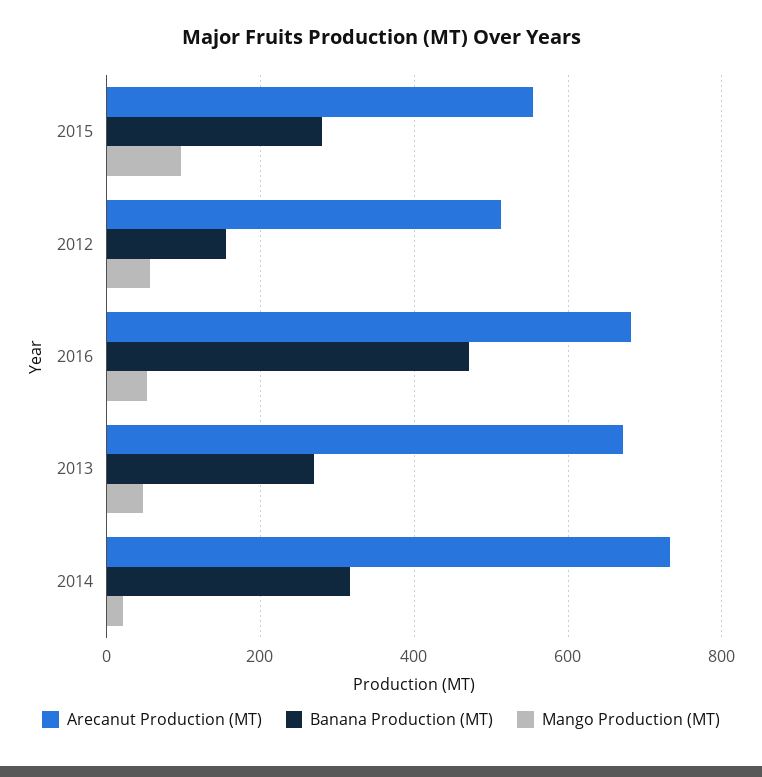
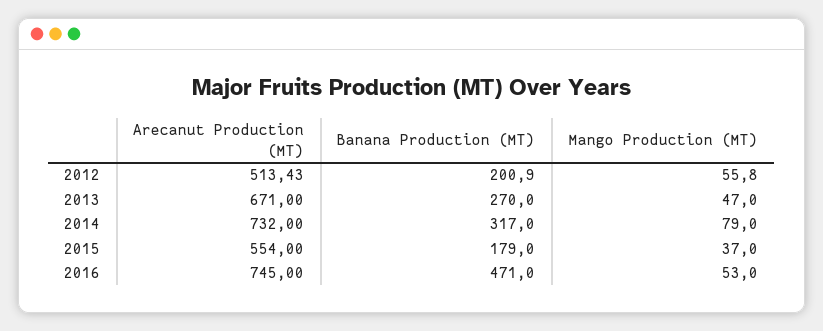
  {
    "Arecanut Production (MT)": {
      "2015": 554,
      "2012": 513.43,
-     "2016": 680,
+     "2016": 745,
      "2013": 671,
      "2014": 732
    },
    "Banana Production (MT)": {
-     "2015": 280,
+     "2015": 179,
-     "2012": 160,
+     "2012": 200.9,
      "2016": 471,
      "2013": 270,
      "2014": 317
    },
    "Mango Production (MT)": {
-     "2015": 100,
+     "2015": 37,
      "2012": 55.8,
      "2016": 53,
      "2013": 47,
-     "2014": 20
+     "2014": 79
    }
  }

